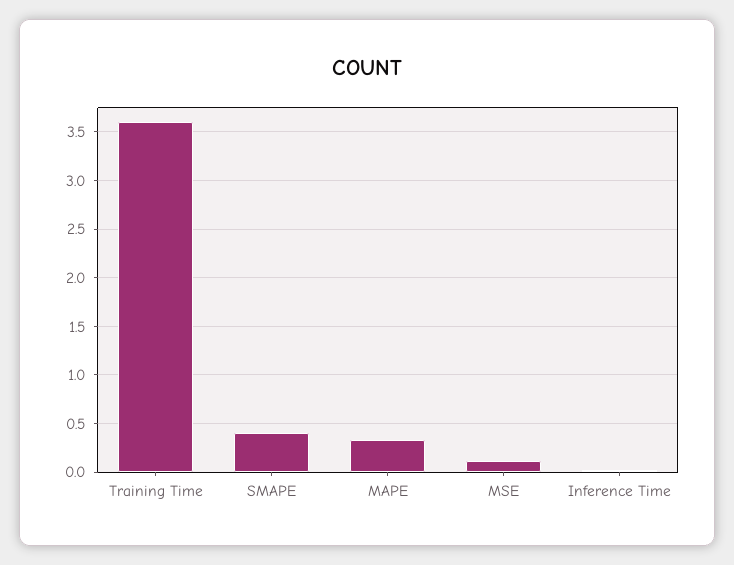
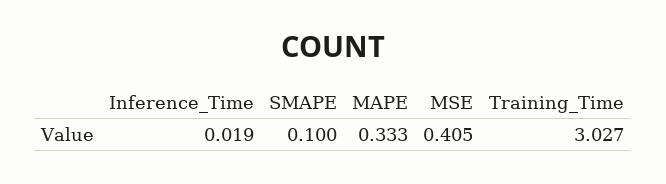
  {
-   "Training Time": 3.6,
+   "Training Time": 3.027,
-   "SMAPE": 0.4,
+   "SMAPE": 0.1,
    "MAPE": 0.333,
-   "MSE": 0.1,
+   "MSE": 0.405,
    "Inference Time": 0.019
  }

